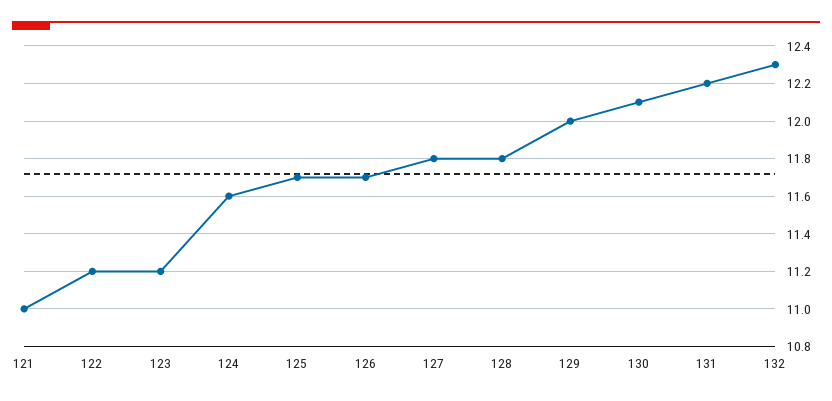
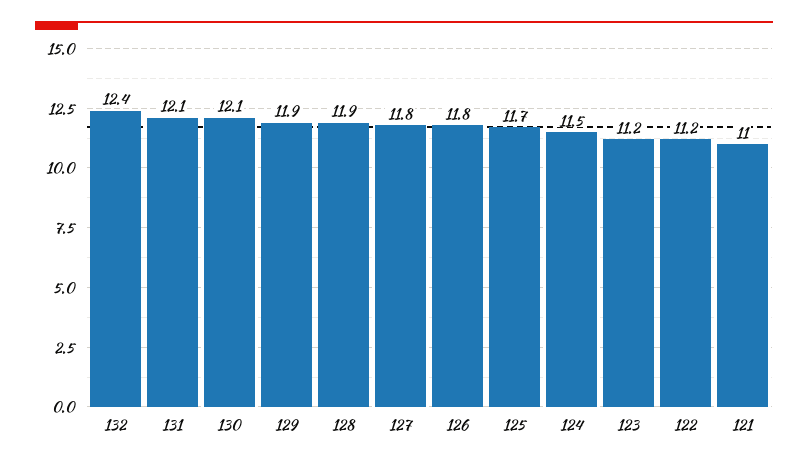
  {
    "121": 11,
    "122": 11.2,
    "123": 11.2,
-   "124": 11.6,
+   "124": 11.5,
    "125": 11.7,
-   "126": 11.7,
+   "126": 11.8,
    "127": 11.8,
-   "128": 11.8,
+   "128": 11.9,
-   "129": 12,
+   "129": 11.9,
    "130": 12.1,
-   "131": 12.2,
+   "131": 12.1,
-   "132": 12.3
+   "132": 12.4
  }

